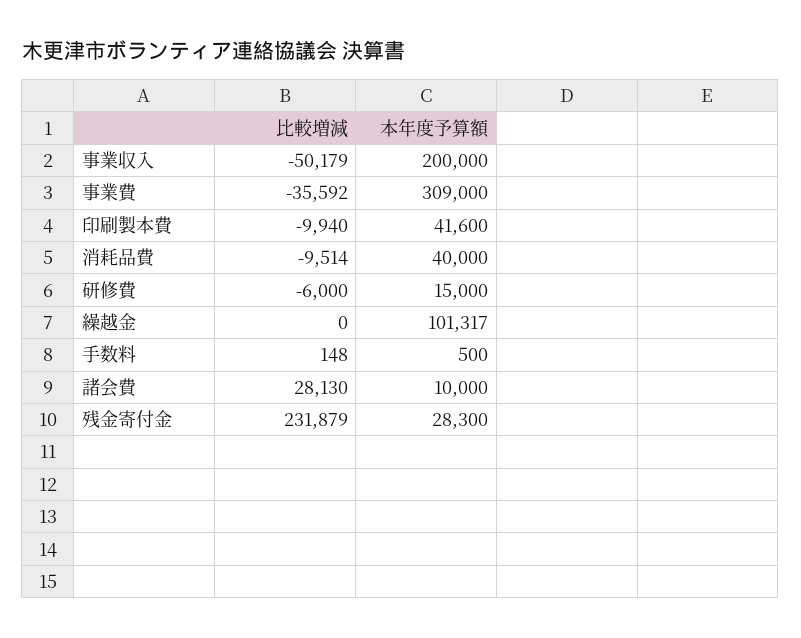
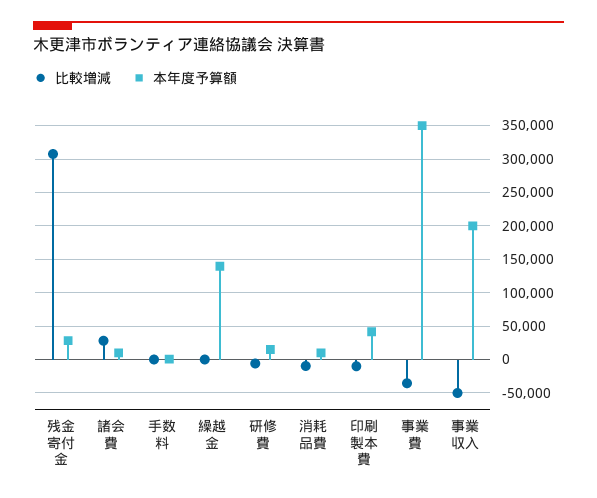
  {
    "比較増減": {
      "事業収入": -50179,
      "事業費": -35592,
      "印刷製本費": -9940,
      "消耗品費": -9514,
      "研修費": -6000,
      "繰越金": 0,
      "手数料": 148,
      "諸会費": 28130,
-     "残金寄付金": 231879
+     "残金寄付金": 310000
    },
    "本年度予算額": {
      "事業収入": 200000,
-     "事業費": 309000,
+     "事業費": 350000,
      "印刷製本費": 41600,
-     "消耗品費": 40000,
+     "消耗品費": 10000,
      "研修費": 15000,
-     "繰越金": 101317,
+     "繰越金": 140000,
      "手数料": 500,
      "諸会費": 10000,
      "残金寄付金": 28300
    }
  }

